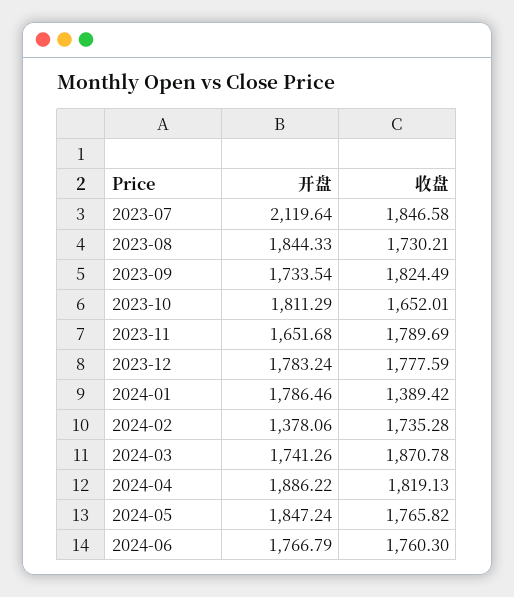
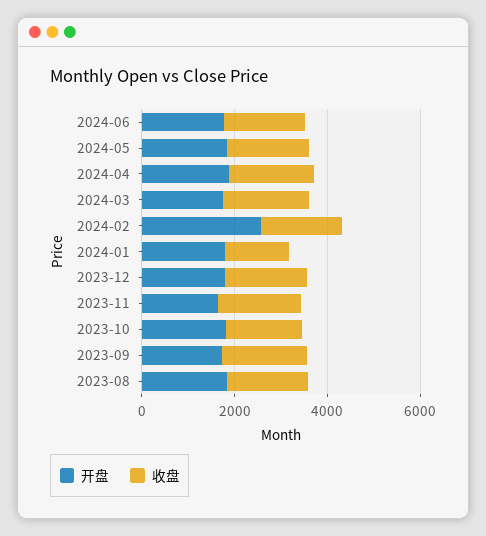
  {
    "开盘": {
-     "2023-07": 2119.64,
      "2023-08": 1844.33,
      "2023-09": 1733.54,
      "2023-10": 1811.29,
      "2023-11": 1651.68,
      "2023-12": 1783.24,
      "2024-01": 1786.46,
-     "2024-02": 1378.06,
+     "2024-02": 2500,
      "2024-03": 1741.26,
      "2024-04": 1886.22,
      "2024-05": 1847.24,
      "2024-06": 1766.79
    },
    "收盘": {
-     "2023-07": 1846.58,
      "2023-08": 1730.21,
      "2023-09": 1824.49,
      "2023-10": 1652.01,
      "2023-11": 1789.69,
      "2023-12": 1777.59,
      "2024-01": 1389.42,
      "2024-02": 1735.28,
      "2024-03": 1870.78,
      "2024-04": 1819.13,
      "2024-05": 1765.82,
      "2024-06": 1760.3
    }
  }

